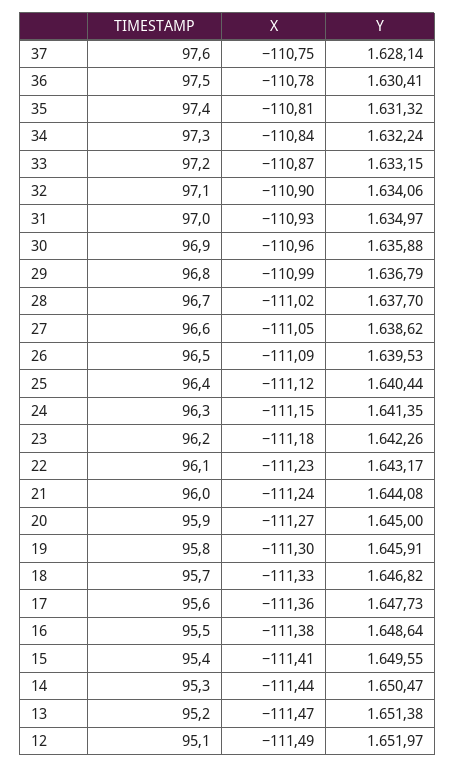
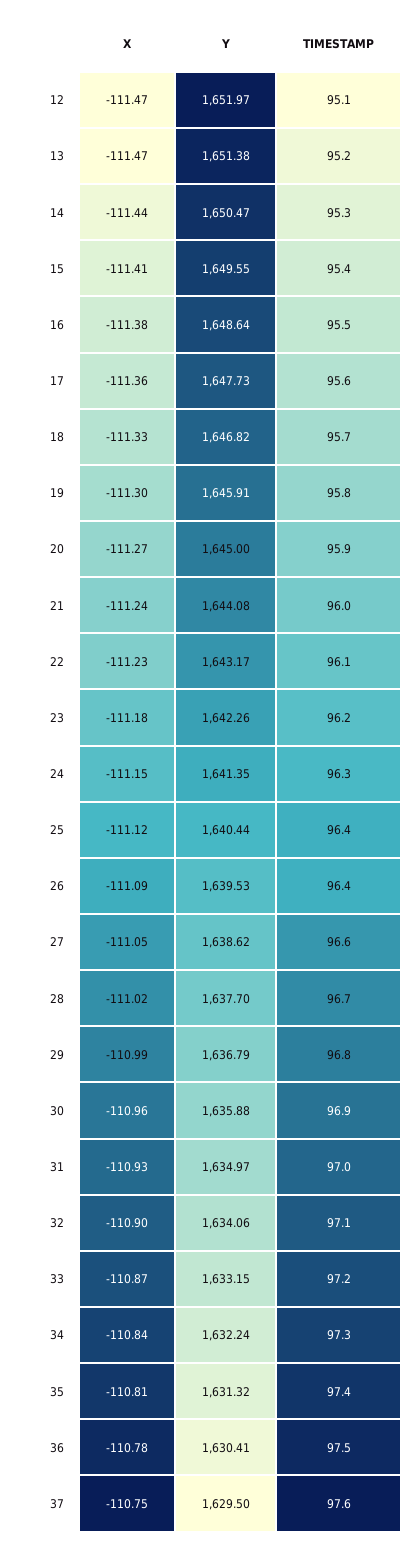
  {
    "TIMESTAMP": {
      "37": 97.6,
      "36": 97.5,
      "35": 97.4,
      "34": 97.3,
      "33": 97.2,
      "32": 97.1,
      "31": 97,
      "30": 96.9,
      "29": 96.8,
      "28": 96.7,
      "27": 96.6,
-     "26": 96.5,
+     "26": 96.4,
      "25": 96.4,
      "24": 96.3,
      "23": 96.2,
      "22": 96.1,
      "21": 96,
      "20": 95.9,
      "19": 95.8,
      "18": 95.7,
      "17": 95.6,
      "16": 95.5,
      "15": 95.4,
      "14": 95.3,
      "13": 95.2,
      "12": 95.1
    },
    "X": {
      "37": -110.75,
      "36": -110.78,
      "35": -110.81,
      "34": -110.84,
      "33": -110.87,
      "32": -110.9,
      "31": -110.93,
      "30": -110.96,
      "29": -110.99,
      "28": -111.02,
      "27": -111.05,
      "26": -111.09,
      "25": -111.12,
      "24": -111.15,
      "23": -111.18,
      "22": -111.23,
      "21": -111.24,
      "20": -111.27,
      "19": -111.3,
      "18": -111.33,
      "17": -111.36,
      "16": -111.38,
      "15": -111.41,
      "14": -111.44,
      "13": -111.47,
-     "12": -111.49
+     "12": -111.47
    },
    "Y": {
-     "37": 1628.14,
+     "37": 1629.5,
      "36": 1630.41,
      "35": 1631.32,
      "34": 1632.24,
      "33": 1633.15,
      "32": 1634.06,
      "31": 1634.97,
      "30": 1635.88,
      "29": 1636.79,
      "28": 1637.7,
      "27": 1638.62,
      "26": 1639.53,
      "25": 1640.44,
      "24": 1641.35,
      "23": 1642.26,
      "22": 1643.17,
      "21": 1644.08,
      "20": 1645,
      "19": 1645.91,
      "18": 1646.82,
      "17": 1647.73,
      "16": 1648.64,
      "15": 1649.55,
      "14": 1650.47,
      "13": 1651.38,
      "12": 1651.97
    }
  }

